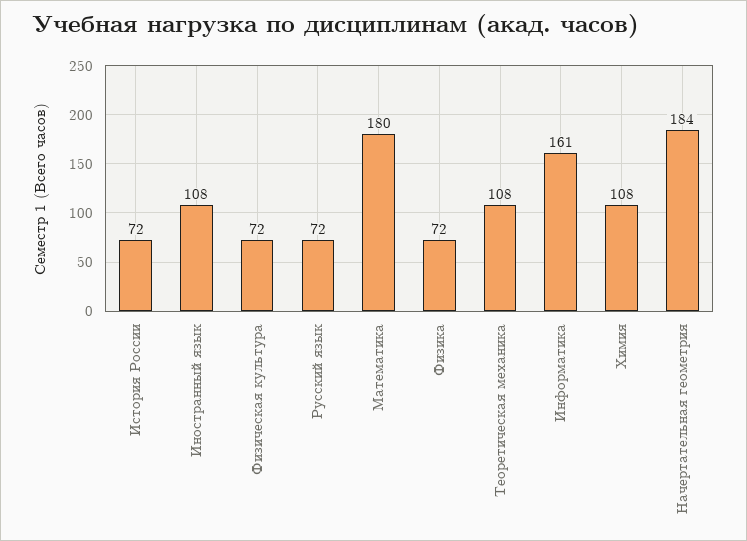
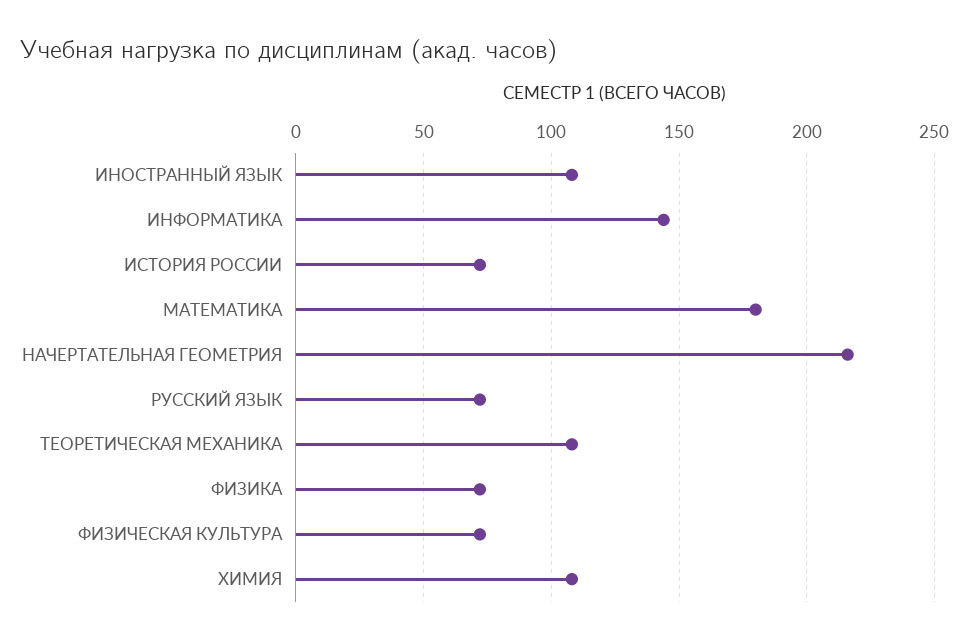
  {
    "История России": 72,
    "Иностранный язык": 108,
    "Физическая культура": 72,
    "Русский язык": 72,
    "Математика": 180,
    "Физика": 72,
    "Теоретическая механика": 108,
-   "Информатика": 161,
+   "Информатика": 145,
    "Химия": 108,
-   "Начертательная геометрия": 184
+   "Начертательная геометрия": 215
  }

